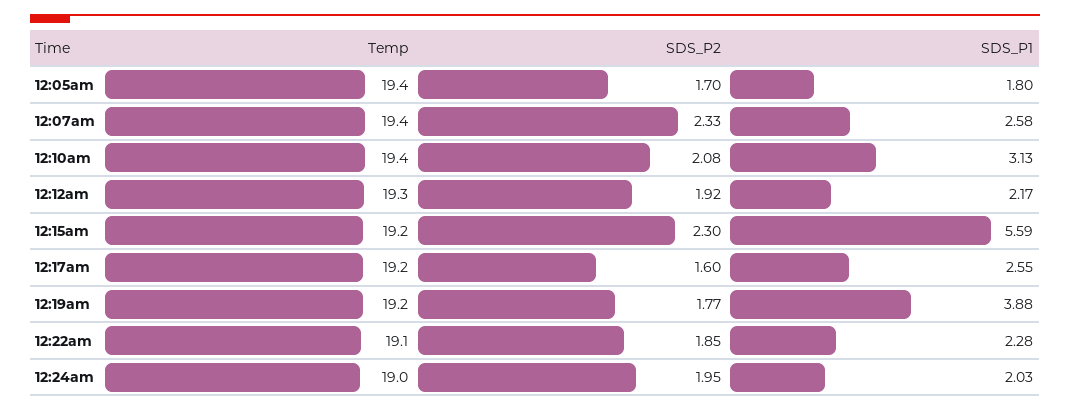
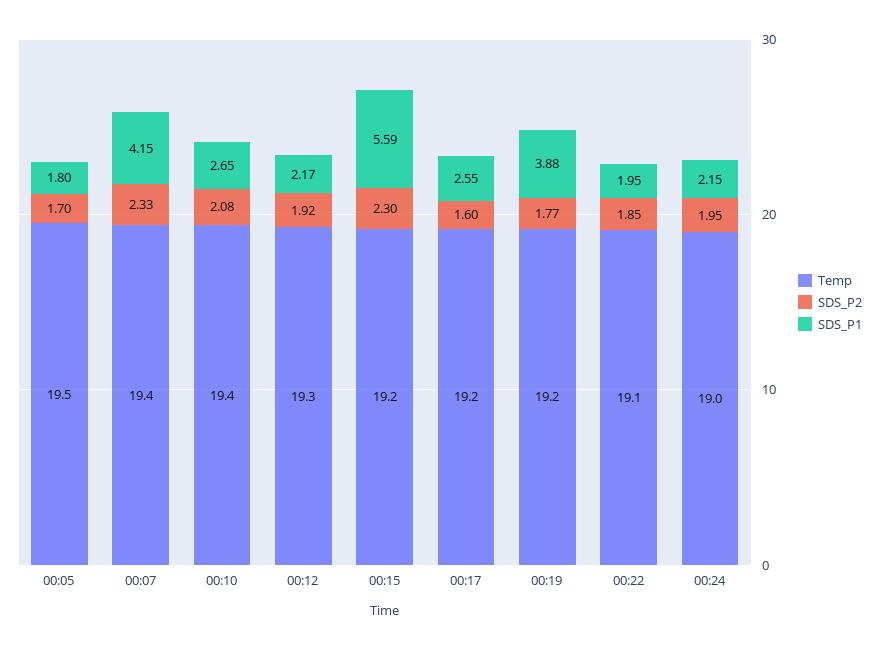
  {
    "Temp": {
-     "12:05am": 19.4,
+     "12:05am": 19.5,
      "12:07am": 19.4,
      "12:10am": 19.4,
      "12:12am": 19.3,
      "12:15am": 19.2,
      "12:17am": 19.2,
      "12:19am": 19.2,
      "12:22am": 19.1,
      "12:24am": 19
    },
    "SDS_P2": {
      "12:05am": 1.7,
      "12:07am": 2.33,
      "12:10am": 2.08,
      "12:12am": 1.92,
      "12:15am": 2.3,
      "12:17am": 1.6,
      "12:19am": 1.77,
      "12:22am": 1.85,
      "12:24am": 1.95
    },
    "SDS_P1": {
      "12:05am": 1.8,
-     "12:07am": 2.58,
+     "12:07am": 4.15,
-     "12:10am": 3.13,
+     "12:10am": 2.65,
      "12:12am": 2.17,
      "12:15am": 5.59,
      "12:17am": 2.55,
      "12:19am": 3.88,
-     "12:22am": 2.28,
+     "12:22am": 1.95,
-     "12:24am": 2.03
+     "12:24am": 2.15
    }
  }

